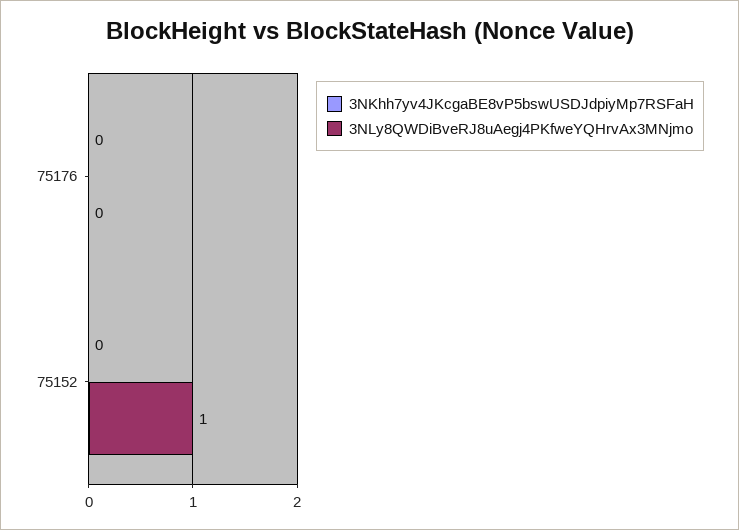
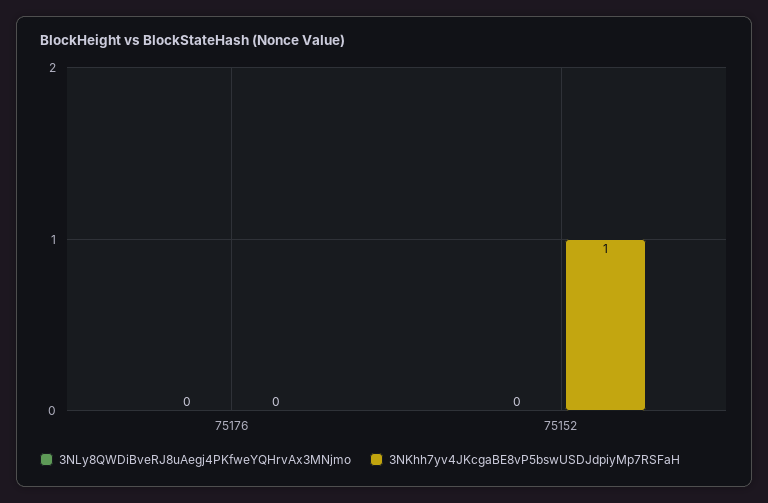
  {
    "3NKhh7yv4JKcgaBE8vP5bswUSDJdpiyMp7RSFaH": {
      "75176": 0,
-     "75152": 0
+     "75152": 1
    },
    "3NLy8QWDiBveRJ8uAegj4PKfweYQHrvAx3MNjmo": {
      "75176": 0,
-     "75152": 1
+     "75152": 0
    }
  }

